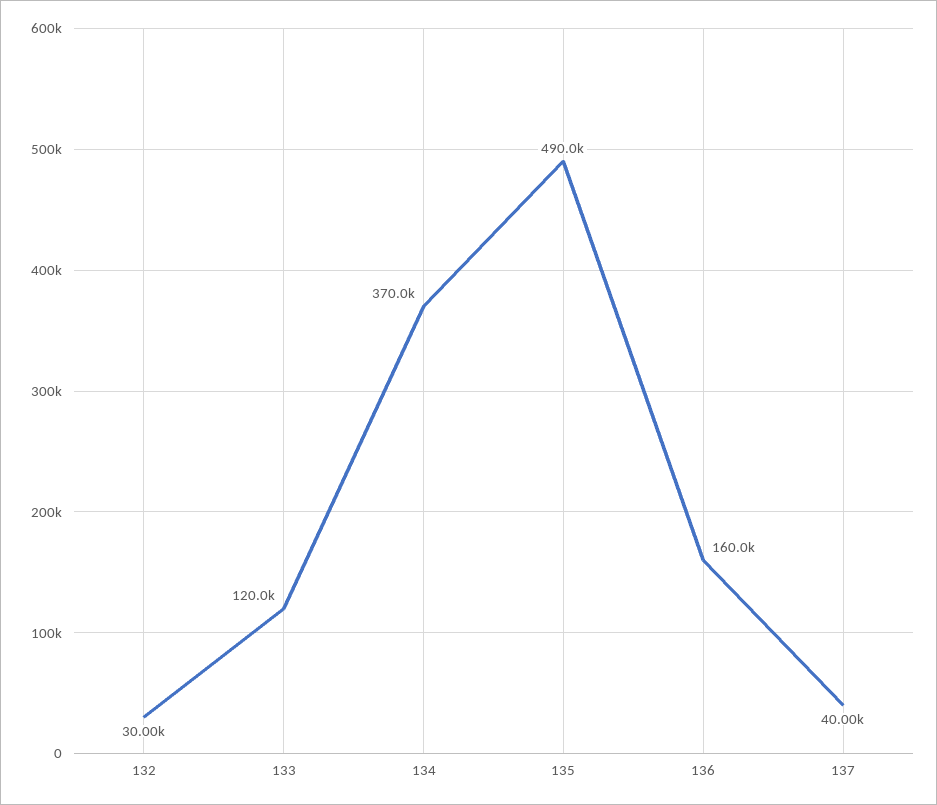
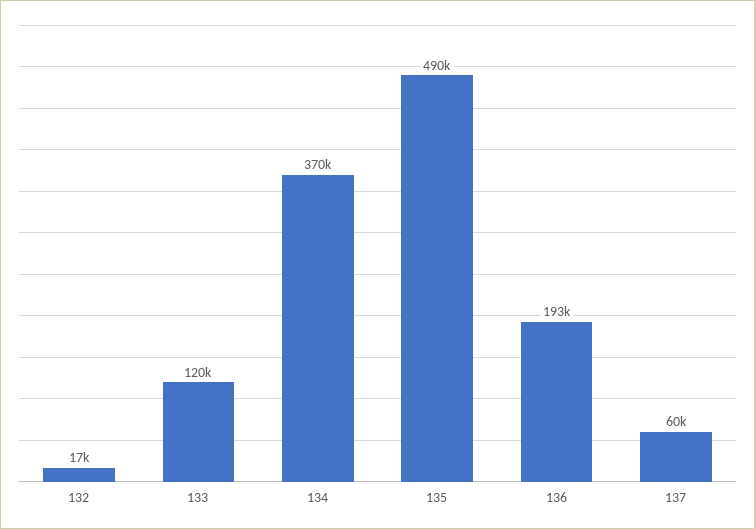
  {
-   "132": 30000,
+   "132": 17000,
    "133": 120000,
    "134": 370000,
    "135": 490000,
-   "136": 160000,
+   "136": 193000,
-   "137": 40000
+   "137": 60000
  }

